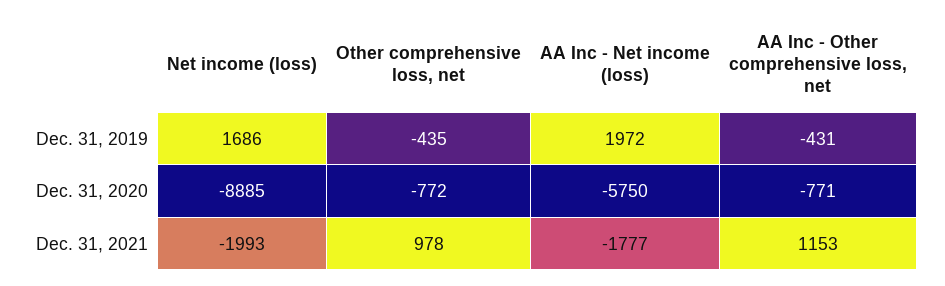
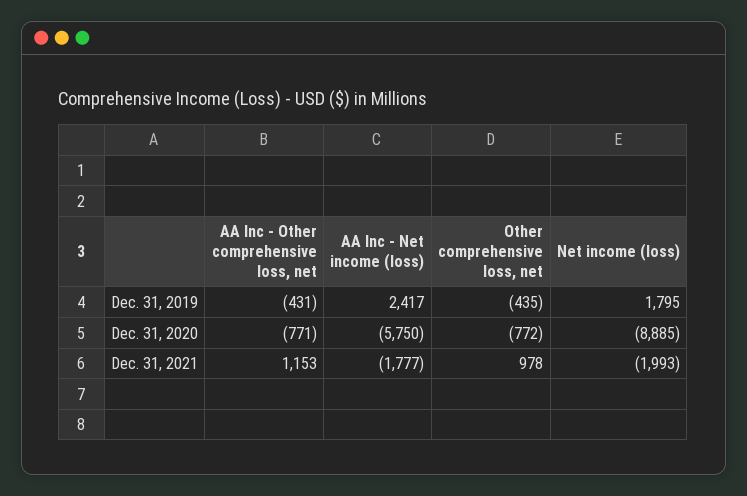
  {
    "Net income (loss)": {
-     "Dec. 31, 2019": 1686,
+     "Dec. 31, 2019": 1795,
      "Dec. 31, 2020": -8885,
      "Dec. 31, 2021": -1993
    },
    "Other comprehensive loss, net": {
      "Dec. 31, 2019": -435,
      "Dec. 31, 2020": -772,
      "Dec. 31, 2021": 978
    },
    "AA Inc - Net income (loss)": {
-     "Dec. 31, 2019": 1972,
+     "Dec. 31, 2019": 2417,
      "Dec. 31, 2020": -5750,
      "Dec. 31, 2021": -1777
    },
    "AA Inc - Other comprehensive loss, net": {
      "Dec. 31, 2019": -431,
      "Dec. 31, 2020": -771,
      "Dec. 31, 2021": 1153
    }
  }

